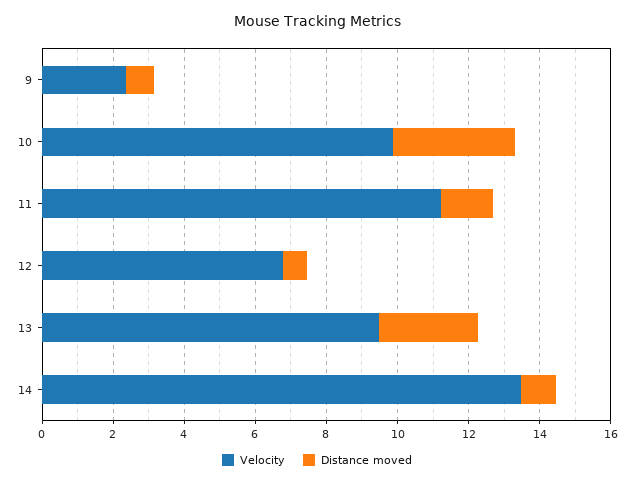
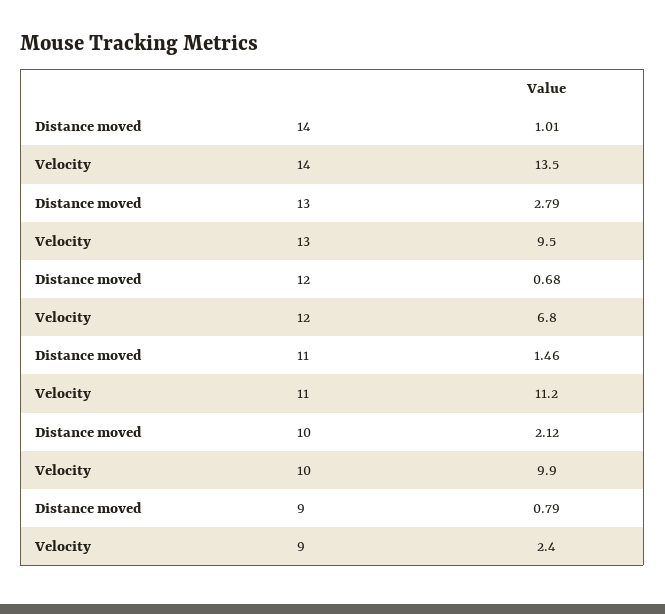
  {
    "Velocity": {
      "9": 2.4,
      "10": 9.9,
      "11": 11.2,
      "12": 6.8,
      "13": 9.5,
      "14": 13.5
    },
    "Distance moved": {
      "9": 0.79,
-     "10": 3.5,
+     "10": 2.12,
      "11": 1.46,
      "12": 0.68,
      "13": 2.79,
      "14": 1.01
    }
  }

